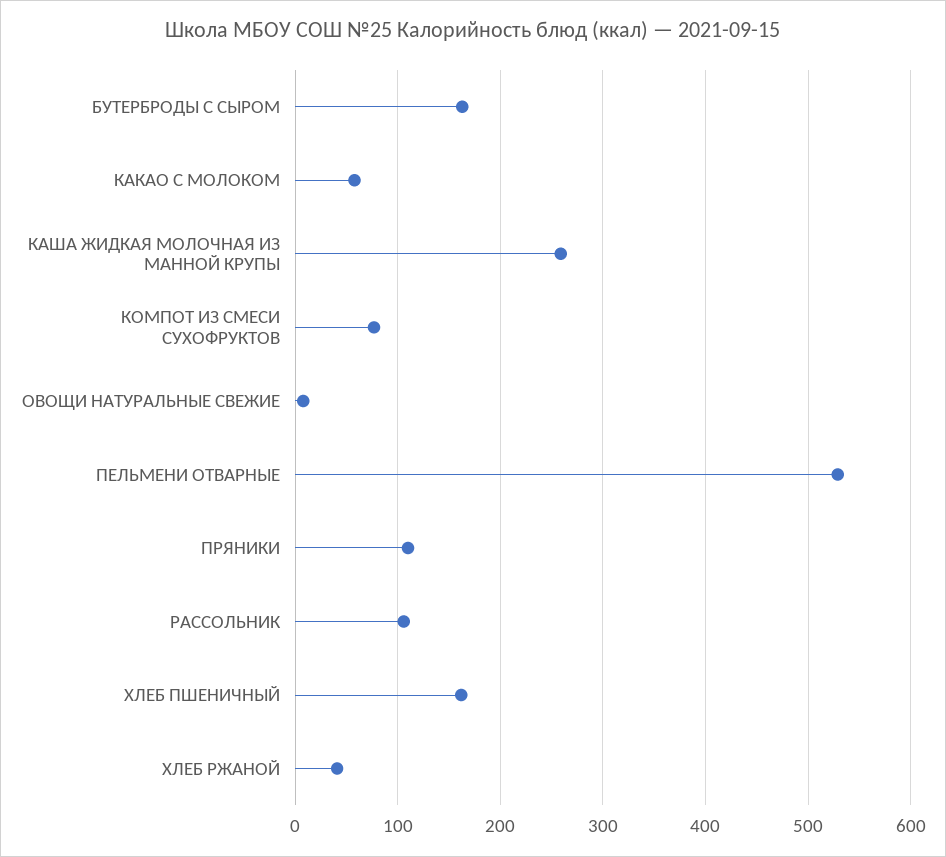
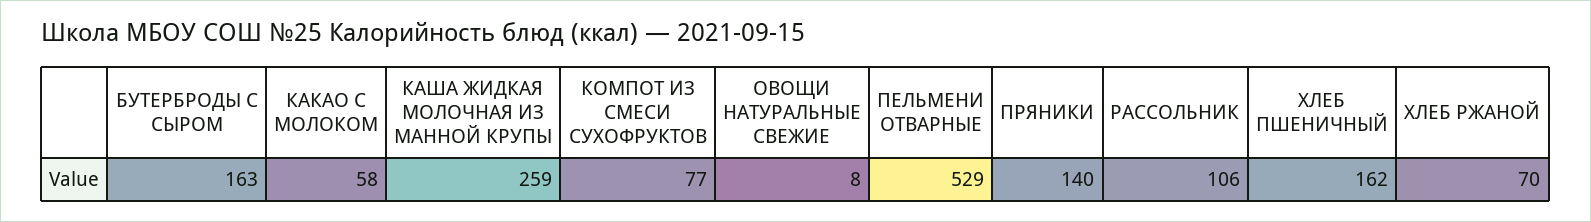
  {
    "БУТЕРБРОДЫ С СЫРОМ": 163,
    "КАКАО С МОЛОКОМ": 58,
    "КАША ЖИДКАЯ МОЛОЧНАЯ ИЗ МАННОЙ КРУПЫ": 259,
    "КОМПОТ ИЗ СМЕСИ СУХОФРУКТОВ": 77,
    "ОВОЩИ НАТУРАЛЬНЫЕ СВЕЖИЕ": 8,
    "ПЕЛЬМЕНИ ОТВАРНЫЕ": 529,
-   "ПРЯНИКИ": 110,
+   "ПРЯНИКИ": 140,
    "РАССОЛЬНИК": 106,
    "ХЛЕБ ПШЕНИЧНЫЙ": 162,
-   "ХЛЕБ РЖАНОЙ": 40
+   "ХЛЕБ РЖАНОЙ": 70
  }

